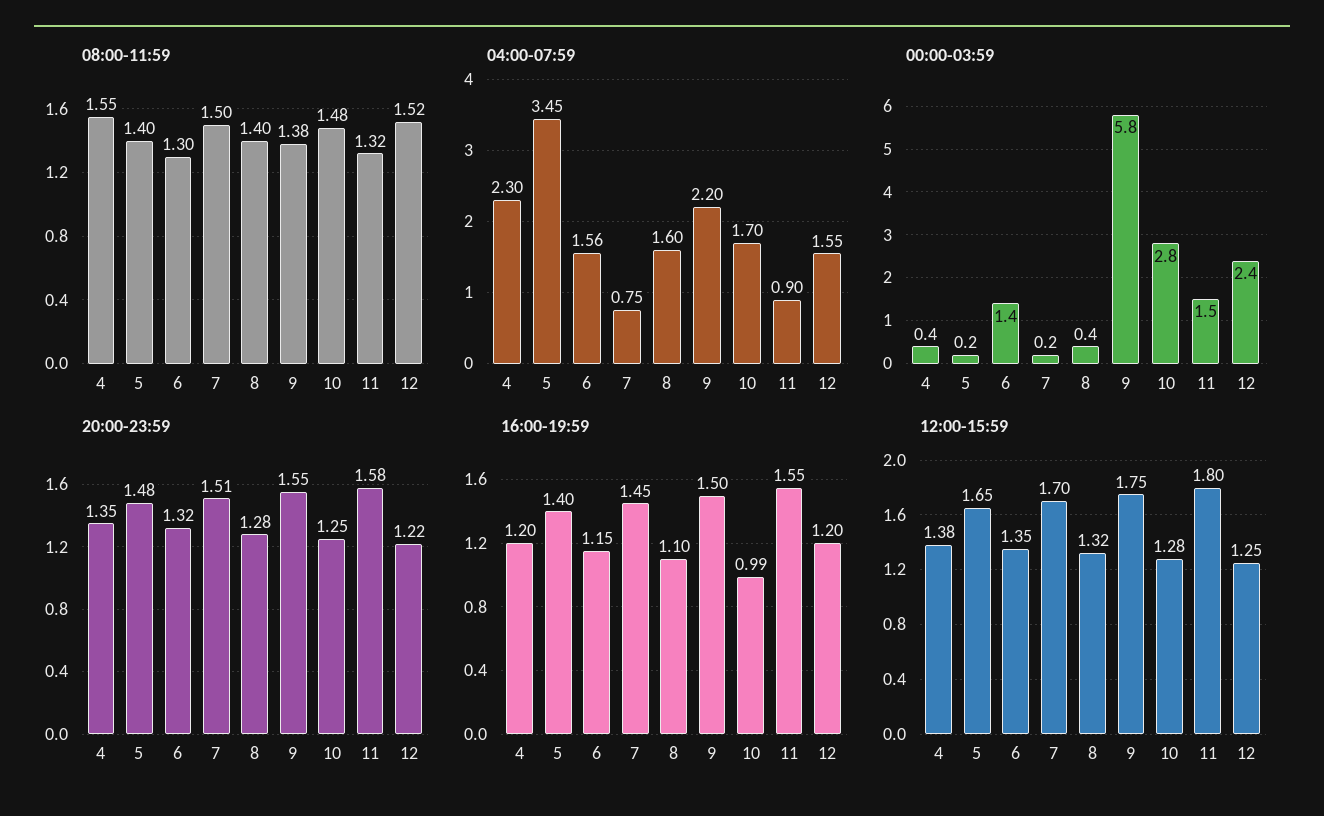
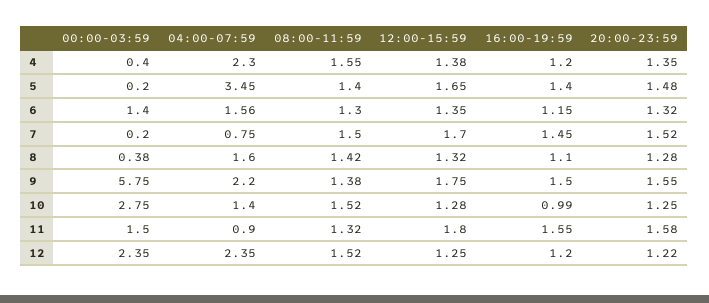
  {
    "08:00-11:59": {
      "4": 1.55,
      "5": 1.4,
      "6": 1.3,
      "7": 1.5,
-     "8": 1.4,
+     "8": 1.42,
      "9": 1.38,
-     "10": 1.48,
+     "10": 1.52,
      "11": 1.32,
      "12": 1.52
    },
    "04:00-07:59": {
      "4": 2.3,
      "5": 3.45,
      "6": 1.56,
      "7": 0.75,
      "8": 1.6,
      "9": 2.2,
-     "10": 1.7,
+     "10": 1.4,
      "11": 0.9,
-     "12": 1.55
+     "12": 2.35
    },
    "00:00-03:59": {
      "4": 0.4,
      "5": 0.2,
      "6": 1.4,
      "7": 0.2,
      "8": 0.38,
      "9": 5.75,
      "10": 2.75,
      "11": 1.5,
      "12": 2.35
    },
    "20:00-23:59": {
      "4": 1.35,
      "5": 1.48,
      "6": 1.32,
-     "7": 1.51,
+     "7": 1.52,
      "8": 1.28,
      "9": 1.55,
      "10": 1.25,
      "11": 1.58,
      "12": 1.22
    },
    "16:00-19:59": {
      "4": 1.2,
      "5": 1.4,
      "6": 1.15,
      "7": 1.45,
      "8": 1.1,
      "9": 1.5,
      "10": 0.99,
      "11": 1.55,
      "12": 1.2
    },
    "12:00-15:59": {
      "4": 1.38,
      "5": 1.65,
      "6": 1.35,
      "7": 1.7,
      "8": 1.32,
      "9": 1.75,
      "10": 1.28,
      "11": 1.8,
      "12": 1.25
    }
  }

